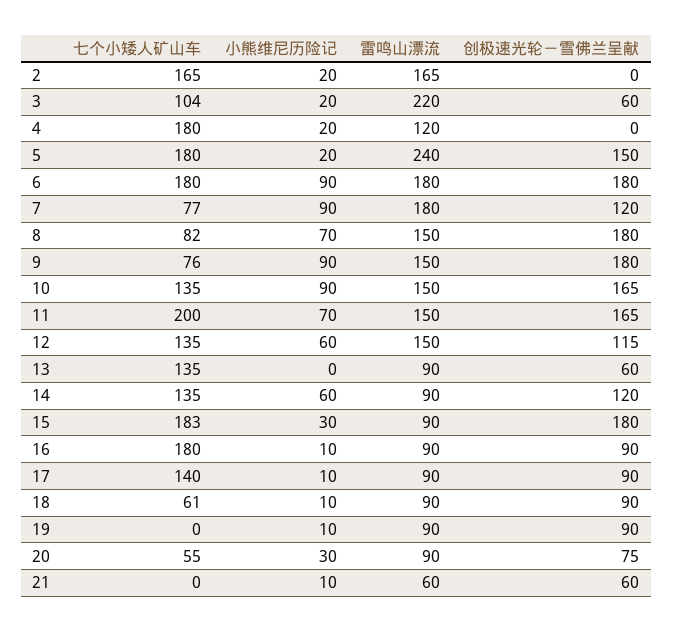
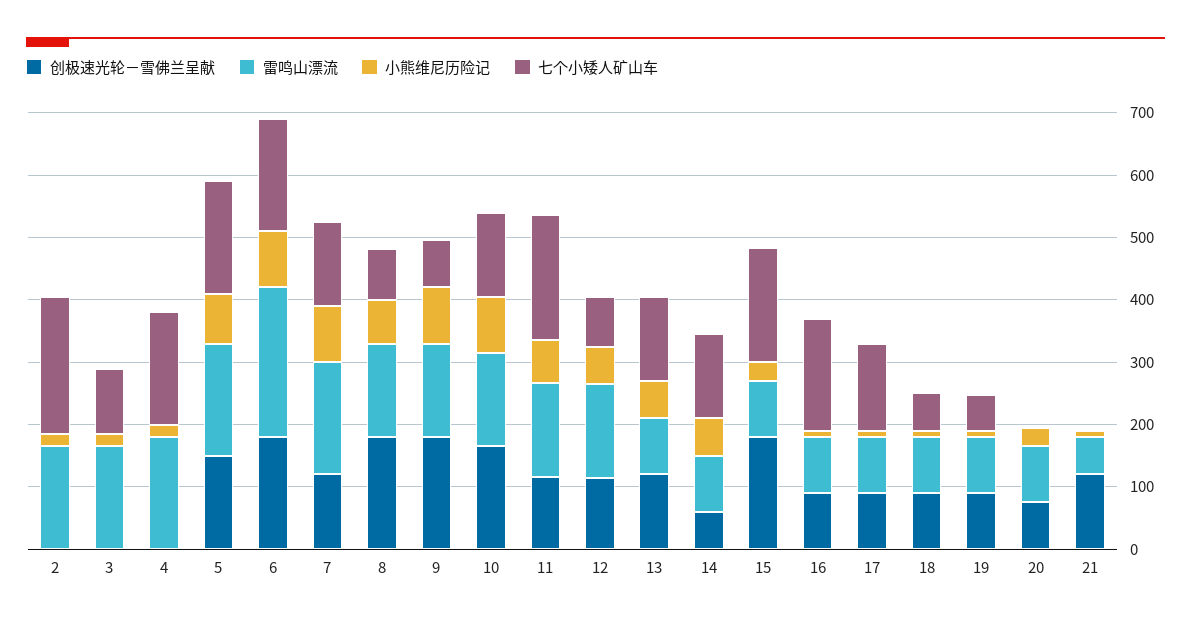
  {
    "七个小矮人矿山车": {
-     "2": 165,
+     "2": 220,
      "3": 104,
      "4": 180,
      "5": 180,
      "6": 180,
-     "7": 77,
+     "7": 140,
      "8": 82,
      "9": 76,
      "10": 135,
      "11": 200,
-     "12": 135,
+     "12": 80,
      "13": 135,
      "14": 135,
      "15": 183,
      "16": 180,
      "17": 140,
      "18": 61,
-     "19": 0,
+     "19": 60,
-     "20": 55,
+     "20": 0,
      "21": 0
    },
    "小熊维尼历险记": {
      "2": 20,
      "3": 20,
      "4": 20,
-     "5": 20,
+     "5": 80,
      "6": 90,
      "7": 90,
      "8": 70,
      "9": 90,
      "10": 90,
      "11": 70,
      "12": 60,
-     "13": 0,
+     "13": 60,
      "14": 60,
      "15": 30,
      "16": 10,
      "17": 10,
      "18": 10,
      "19": 10,
      "20": 30,
      "21": 10
    },
    "雷鸣山漂流": {
      "2": 165,
-     "3": 220,
+     "3": 160,
-     "4": 120,
+     "4": 180,
-     "5": 240,
+     "5": 180,
-     "6": 180,
+     "6": 240,
      "7": 180,
      "8": 150,
      "9": 150,
      "10": 150,
      "11": 150,
      "12": 150,
      "13": 90,
      "14": 90,
      "15": 90,
      "16": 90,
      "17": 90,
      "18": 90,
      "19": 90,
      "20": 90,
      "21": 60
    },
    "创极速光轮－雪佛兰呈献": {
      "2": 0,
-     "3": 60,
+     "3": 0,
      "4": 0,
      "5": 150,
      "6": 180,
      "7": 120,
      "8": 180,
      "9": 180,
      "10": 165,
-     "11": 165,
+     "11": 120,
      "12": 115,
-     "13": 60,
+     "13": 120,
-     "14": 120,
+     "14": 60,
      "15": 180,
      "16": 90,
      "17": 90,
      "18": 90,
      "19": 90,
      "20": 75,
-     "21": 60
+     "21": 120
    }
  }

